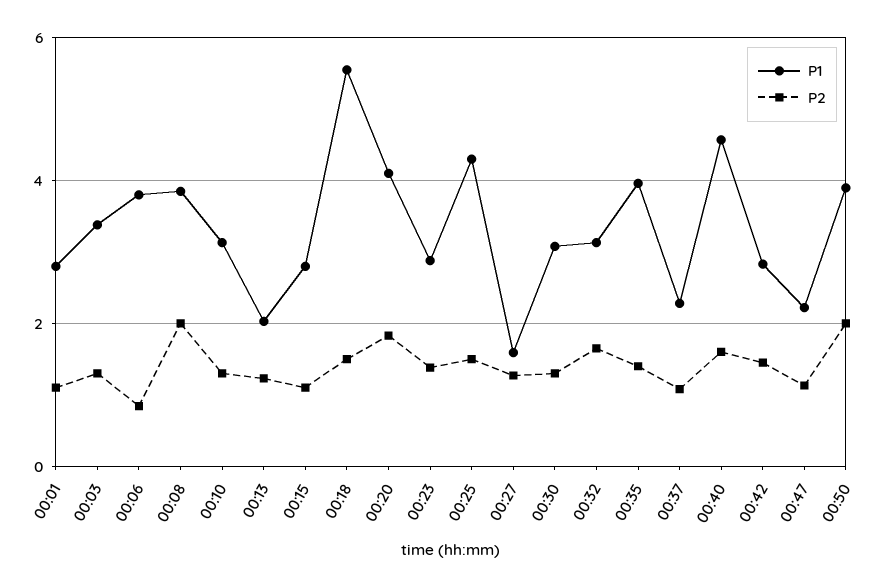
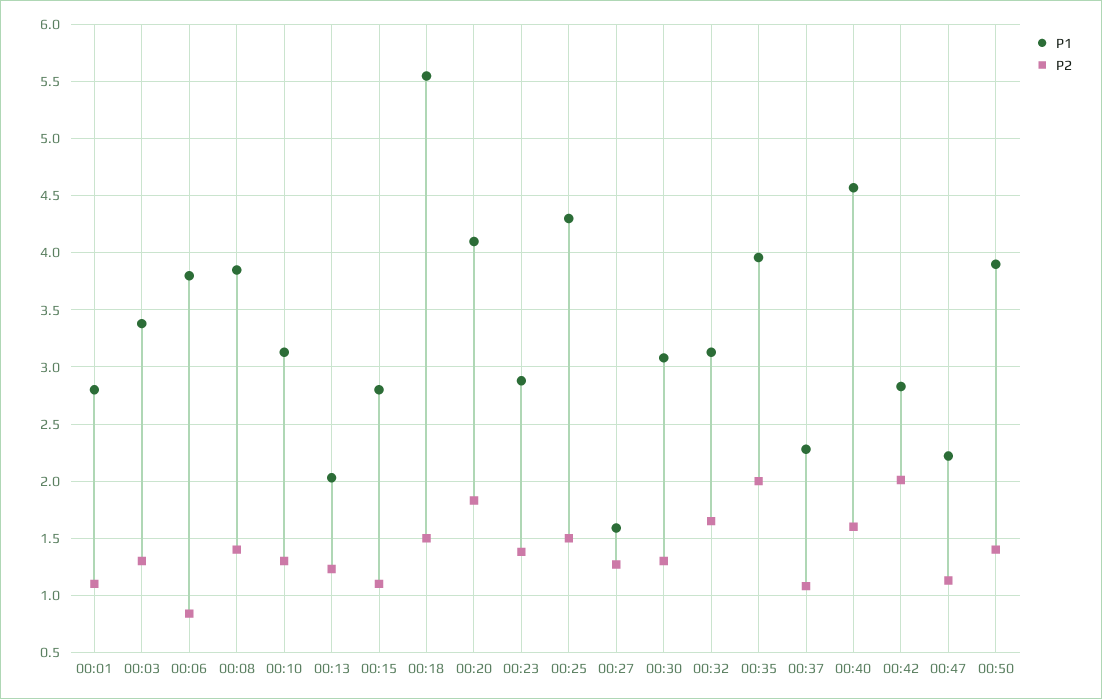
  {
    "P1": {
      "00:01": 2.8,
      "00:03": 3.4,
      "00:06": 3.8,
      "00:08": 3.9,
      "00:10": 3.1,
      "00:13": 2,
      "00:15": 2.8,
      "00:18": 5.6,
      "00:20": 4.1,
      "00:23": 2.9,
      "00:25": 4.3,
      "00:27": 1.6,
      "00:30": 3.1,
      "00:32": 3.1,
      "00:35": 4,
      "00:37": 2.3,
      "00:40": 4.6,
      "00:42": 2.8,
      "00:47": 2.2,
      "00:50": 3.9
    },
    "P2": {
      "00:01": 1.1,
      "00:03": 1.3,
      "00:06": 0.8,
-     "00:08": 2,
+     "00:08": 1.4,
      "00:10": 1.3,
      "00:13": 1.2,
      "00:15": 1.1,
      "00:18": 1.5,
      "00:20": 1.8,
      "00:23": 1.4,
      "00:25": 1.5,
      "00:27": 1.3,
      "00:30": 1.3,
      "00:32": 1.7,
-     "00:35": 1.4,
+     "00:35": 2,
      "00:37": 1.1,
      "00:40": 1.6,
-     "00:42": 1.4,
+     "00:42": 2,
      "00:47": 1.1,
-     "00:50": 2
+     "00:50": 1.4
    }
  }

